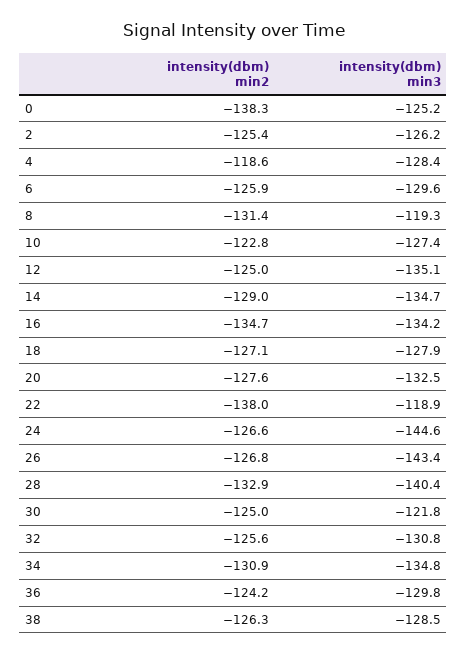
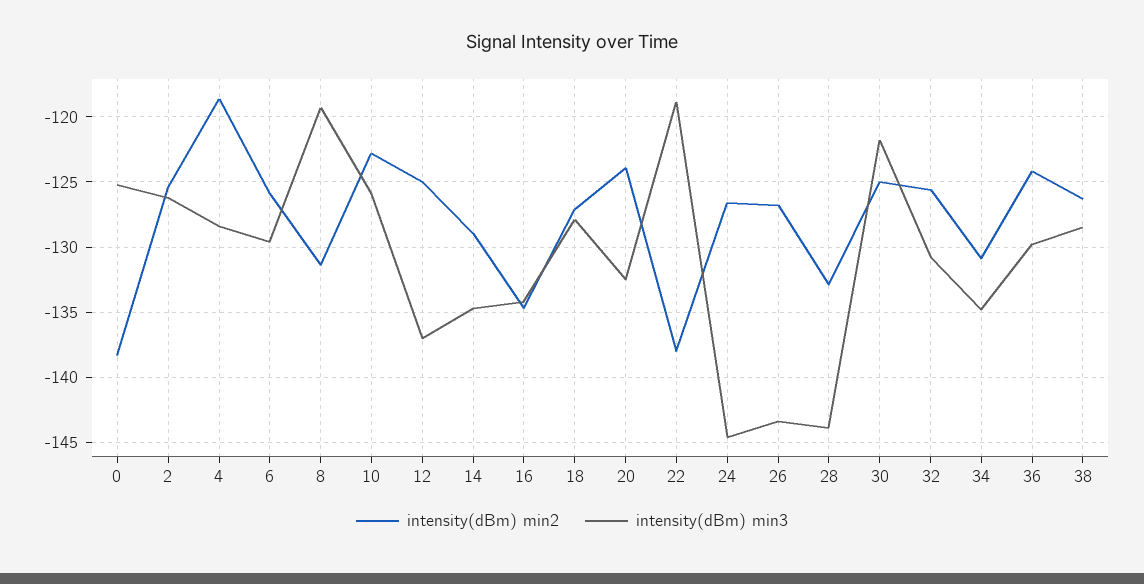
  {
    "intensity(dbm) min2": {
      "0": -138.3,
      "2": -125.4,
      "4": -118.6,
      "6": -125.9,
      "8": -131.4,
      "10": -122.8,
      "12": -125,
      "14": -129,
      "16": -134.7,
      "18": -127.1,
-     "20": -127.6,
+     "20": -124,
      "22": -138,
      "24": -126.6,
      "26": -126.8,
      "28": -132.9,
      "30": -125,
      "32": -125.6,
      "34": -130.9,
      "36": -124.2,
      "38": -126.3
    },
    "intensity(dbm) min3": {
      "0": -125.2,
      "2": -126.2,
      "4": -128.4,
      "6": -129.6,
      "8": -119.3,
-     "10": -127.4,
+     "10": -126,
-     "12": -135.1,
+     "12": -137,
      "14": -134.7,
      "16": -134.2,
      "18": -127.9,
      "20": -132.5,
      "22": -118.9,
      "24": -144.6,
      "26": -143.4,
-     "28": -140.4,
+     "28": -144,
      "30": -121.8,
      "32": -130.8,
      "34": -134.8,
      "36": -129.8,
      "38": -128.5
    }
  }

